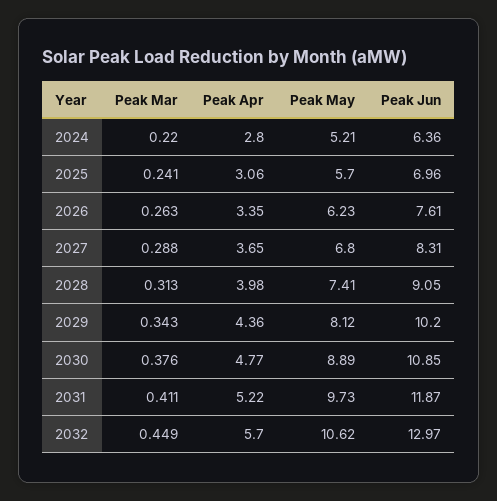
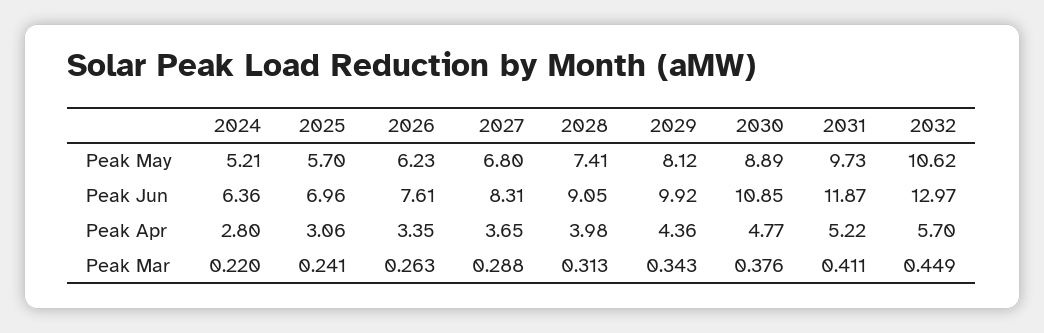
  {
    "Peak Mar": {
      "2024": 0.22,
      "2025": 0.241,
      "2026": 0.263,
      "2027": 0.288,
      "2028": 0.313,
      "2029": 0.343,
      "2030": 0.376,
      "2031": 0.411,
      "2032": 0.449
    },
    "Peak Apr": {
      "2024": 2.8,
      "2025": 3.06,
      "2026": 3.35,
      "2027": 3.65,
      "2028": 3.98,
      "2029": 4.36,
      "2030": 4.77,
      "2031": 5.22,
      "2032": 5.7
    },
    "Peak May": {
      "2024": 5.21,
      "2025": 5.7,
      "2026": 6.23,
      "2027": 6.8,
      "2028": 7.41,
      "2029": 8.12,
      "2030": 8.89,
      "2031": 9.73,
      "2032": 10.62
    },
    "Peak Jun": {
      "2024": 6.36,
      "2025": 6.96,
      "2026": 7.61,
      "2027": 8.31,
      "2028": 9.05,
-     "2029": 10.2,
+     "2029": 9.92,
      "2030": 10.85,
      "2031": 11.87,
      "2032": 12.97
    }
  }

